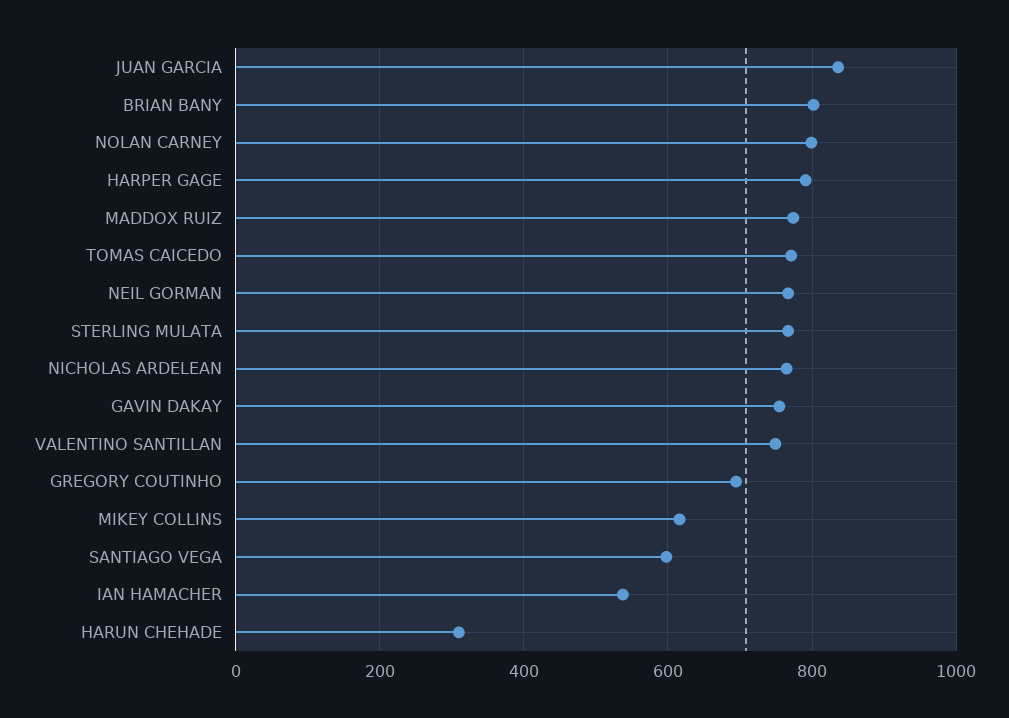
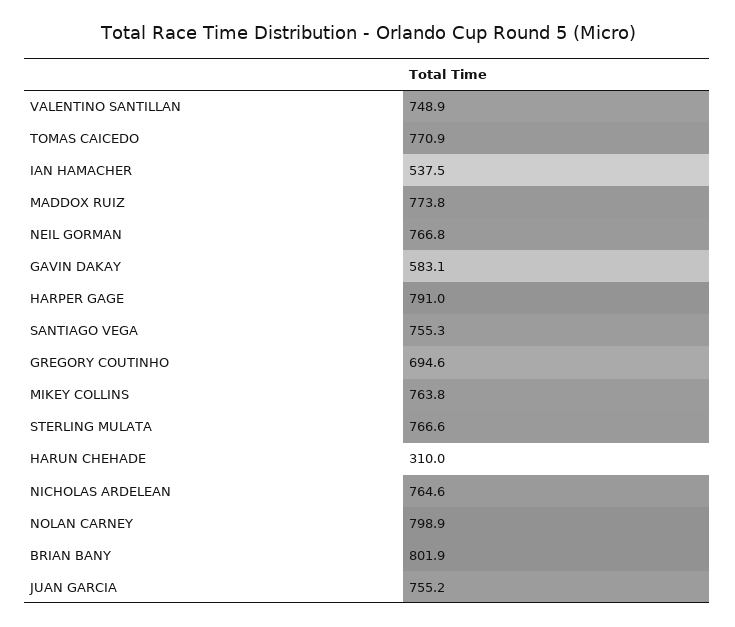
  {
-   "JUAN GARCIA": 840,
+   "JUAN GARCIA": 755.2,
    "BRIAN BANY": 801.9,
    "NOLAN CARNEY": 798.9,
    "HARPER GAGE": 791,
    "MADDOX RUIZ": 773.8,
    "TOMAS CAICEDO": 770.9,
    "NEIL GORMAN": 766.8,
    "STERLING MULATA": 766.6,
    "NICHOLAS ARDELEAN": 764.6,
-   "GAVIN DAKAY": 760,
+   "GAVIN DAKAY": 583.1,
    "VALENTINO SANTILLAN": 748.9,
    "GREGORY COUTINHO": 694.6,
-   "MIKEY COLLINS": 620,
+   "MIKEY COLLINS": 763.8,
-   "SANTIAGO VEGA": 600,
+   "SANTIAGO VEGA": 755.3,
    "IAN HAMACHER": 537.5,
    "HARUN CHEHADE": 310
  }

